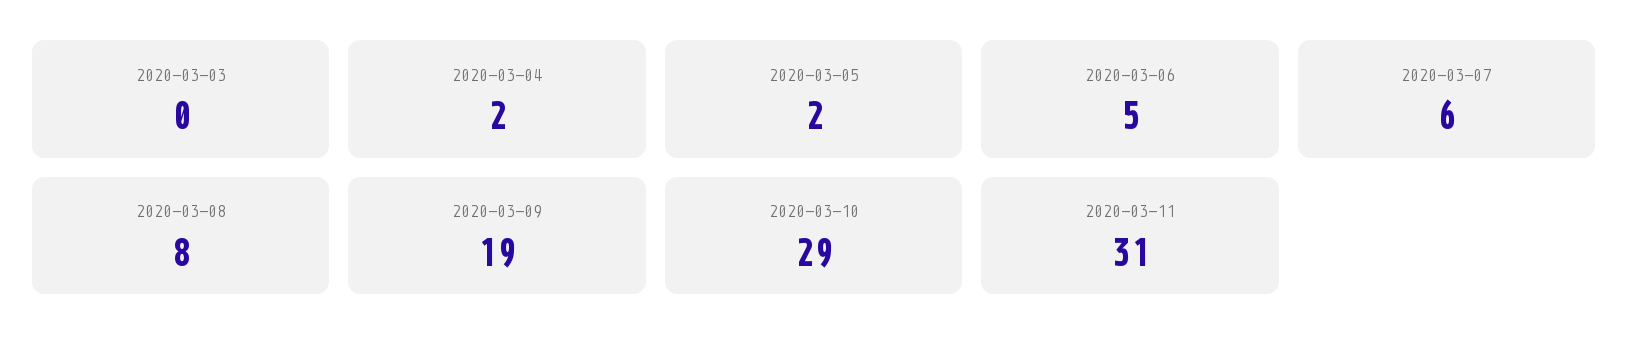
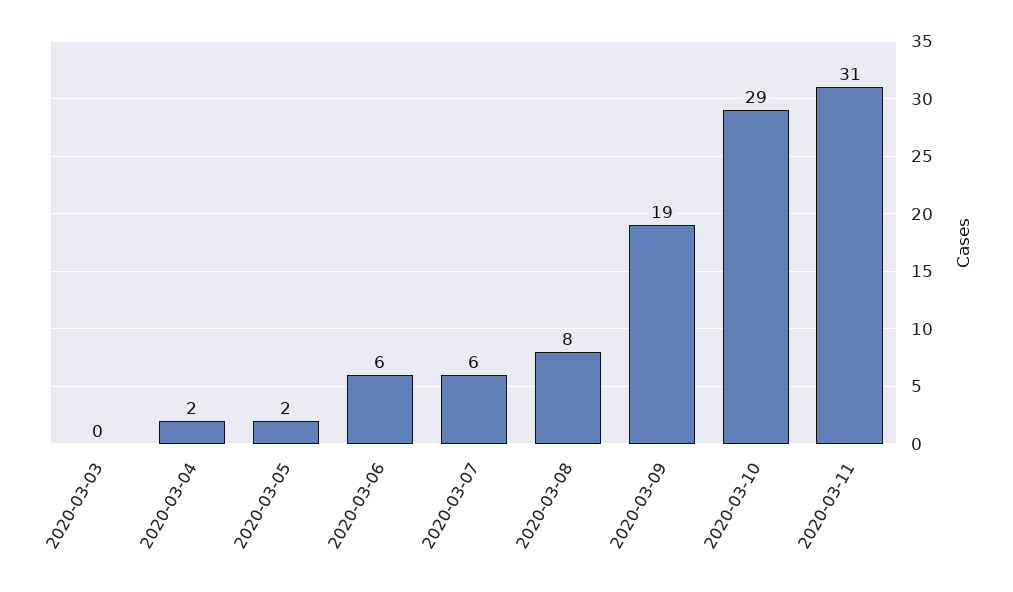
  {
    "2020-03-03": 0,
    "2020-03-04": 2,
    "2020-03-05": 2,
-   "2020-03-06": 5,
+   "2020-03-06": 6,
    "2020-03-07": 6,
    "2020-03-08": 8,
    "2020-03-09": 19,
    "2020-03-10": 29,
    "2020-03-11": 31
  }

